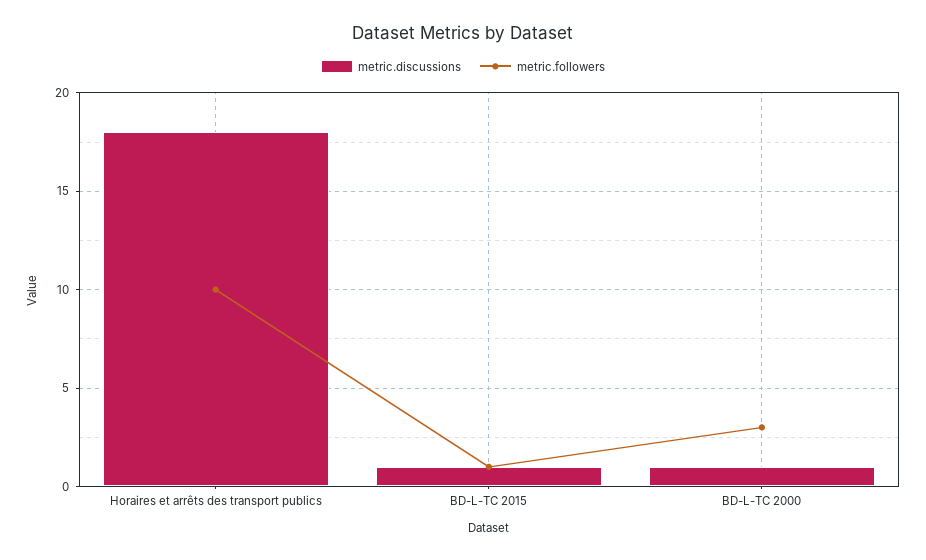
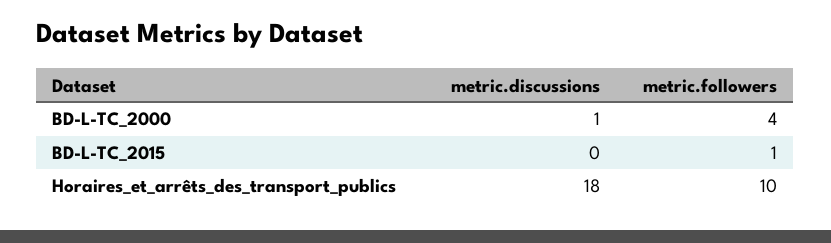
  {
    "metric.discussions": {
      "Horaires et arrêts des transport publics": 18,
-     "BD-L-TC 2015": 1,
+     "BD-L-TC 2015": 0,
      "BD-L-TC 2000": 1
    },
    "metric.followers": {
      "Horaires et arrêts des transport publics": 10,
      "BD-L-TC 2015": 1,
-     "BD-L-TC 2000": 3
+     "BD-L-TC 2000": 4
    }
  }

